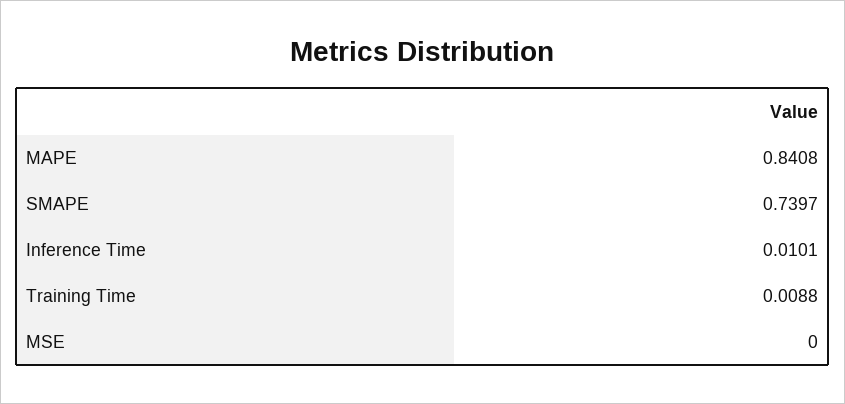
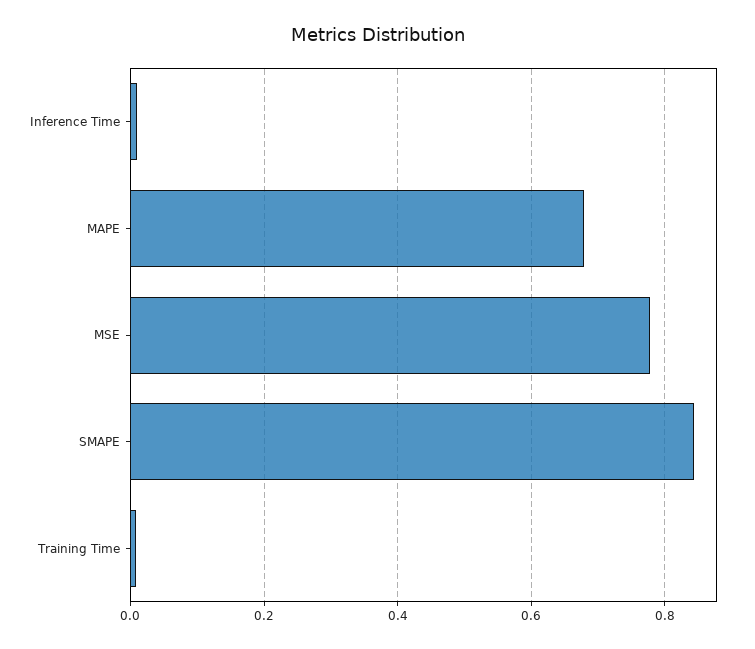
  {
-   "MAPE": 0.8408,
+   "MAPE": 0.68,
-   "SMAPE": 0.7397,
+   "SMAPE": 0.84,
    "Inference Time": 0.0101,
    "Training Time": 0.0088,
-   "MSE": 0
+   "MSE": 0.78
  }

